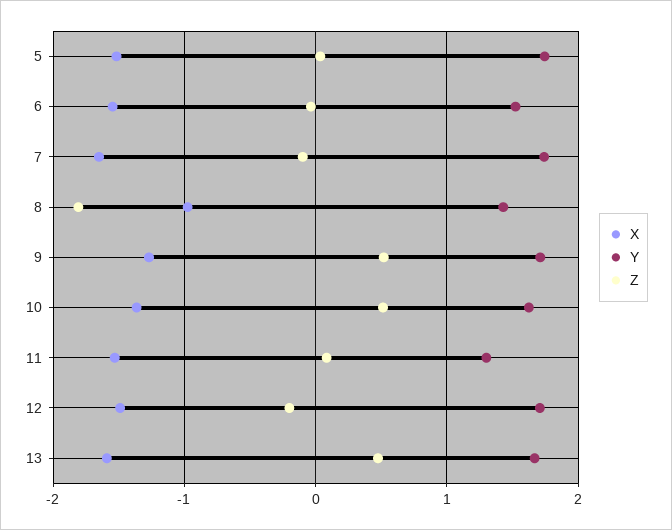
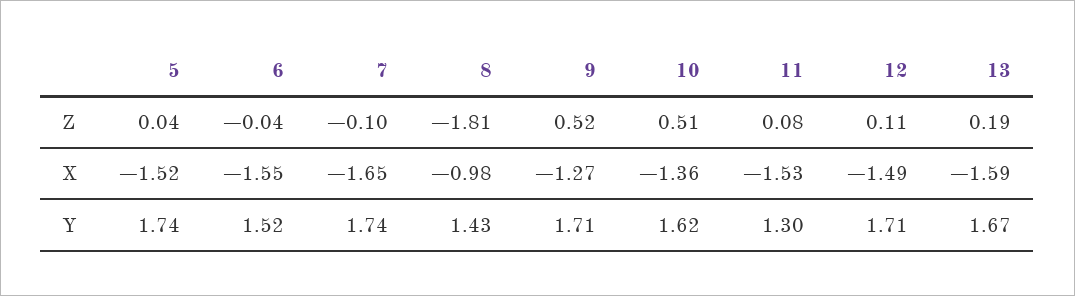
  {
    "X": {
      "5": -1.52,
      "6": -1.55,
      "7": -1.65,
      "8": -0.98,
      "9": -1.27,
      "10": -1.36,
      "11": -1.53,
      "12": -1.49,
      "13": -1.59
    },
    "Y": {
      "5": 1.74,
      "6": 1.52,
      "7": 1.74,
      "8": 1.43,
      "9": 1.71,
      "10": 1.62,
      "11": 1.3,
      "12": 1.71,
      "13": 1.67
    },
    "Z": {
      "5": 0.04,
      "6": -0.04,
      "7": -0.1,
      "8": -1.81,
      "9": 0.52,
      "10": 0.51,
      "11": 0.08,
-     "12": -0.2,
+     "12": 0.11,
-     "13": 0.5
+     "13": 0.19
    }
  }

